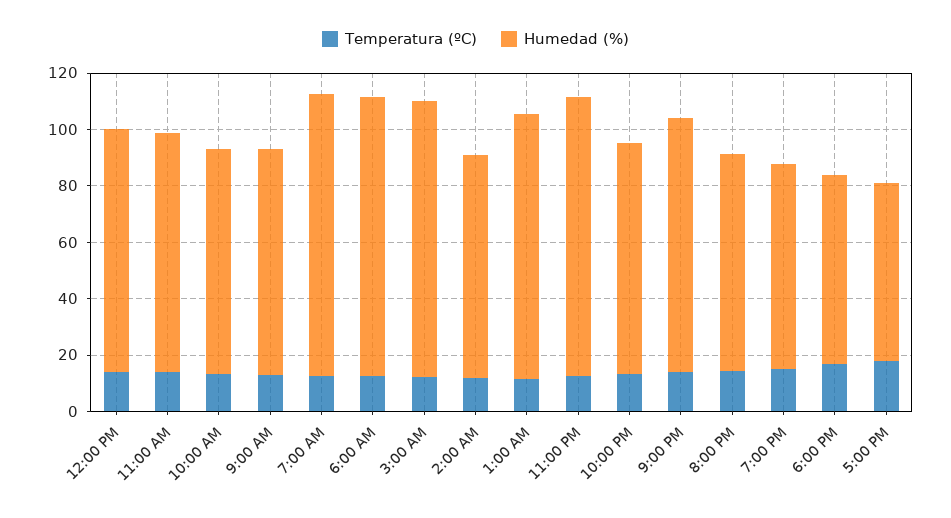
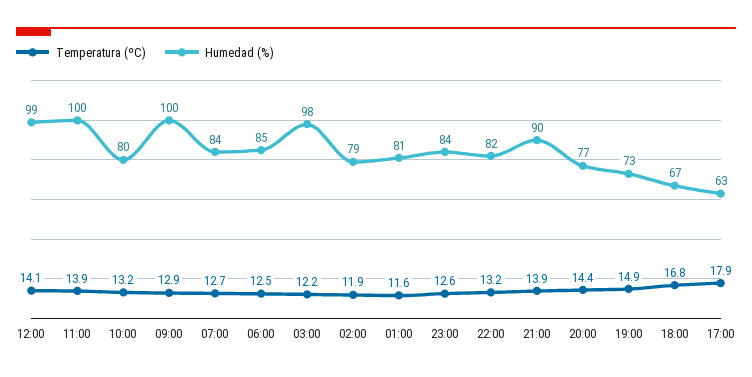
  {
    "Temperatura (ºC)": {
      "12:00 PM": 14.1,
      "11:00 AM": 13.9,
      "10:00 AM": 13.2,
      "9:00 AM": 12.9,
      "7:00 AM": 12.7,
      "6:00 AM": 12.5,
      "3:00 AM": 12.2,
      "2:00 AM": 11.9,
      "1:00 AM": 11.6,
      "11:00 PM": 12.6,
      "10:00 PM": 13.2,
      "9:00 PM": 13.9,
      "8:00 PM": 14.4,
      "7:00 PM": 14.9,
      "6:00 PM": 16.8,
      "5:00 PM": 17.9
    },
    "Humedad (%)": {
-     "12:00 PM": 85,
+     "12:00 PM": 99,
-     "11:00 AM": 85,
+     "11:00 AM": 100,
      "10:00 AM": 80,
-     "9:00 AM": 80,
+     "9:00 AM": 100,
-     "7:00 AM": 100,
+     "7:00 AM": 84,
-     "6:00 AM": 100,
+     "6:00 AM": 85,
      "3:00 AM": 98,
      "2:00 AM": 79,
-     "1:00 AM": 95,
+     "1:00 AM": 81,
-     "11:00 PM": 100,
+     "11:00 PM": 84,
      "10:00 PM": 82,
      "9:00 PM": 90,
      "8:00 PM": 77,
      "7:00 PM": 73,
      "6:00 PM": 67,
      "5:00 PM": 63
    }
  }

